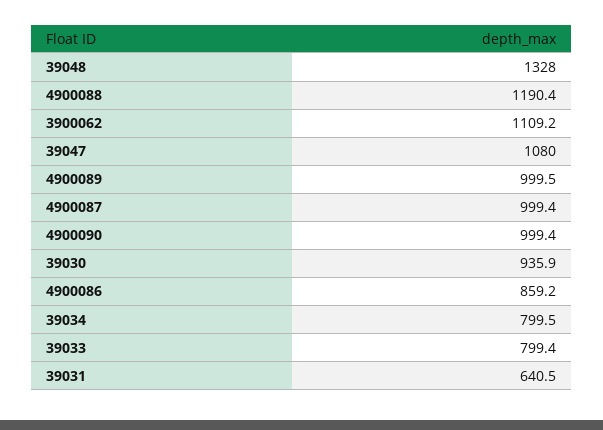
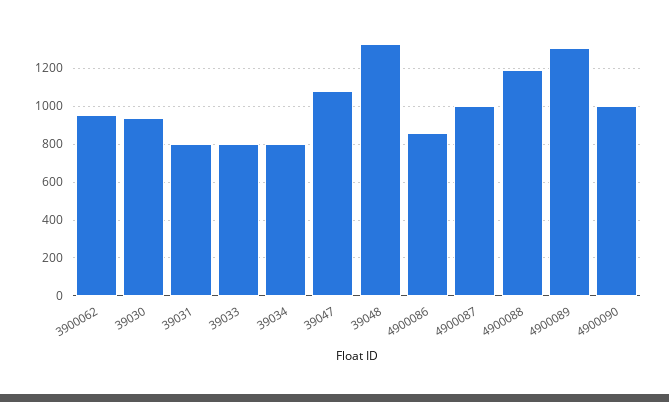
  {
    "39048": 1328,
    "4900088": 1190.4,
-   "3900062": 1109.2,
+   "3900062": 950,
    "39047": 1080,
-   "4900089": 999.5,
+   "4900089": 1300,
    "4900087": 999.4,
    "4900090": 999.4,
    "39030": 935.9,
    "4900086": 859.2,
    "39034": 799.5,
    "39033": 799.4,
-   "39031": 640.5
+   "39031": 800
  }

